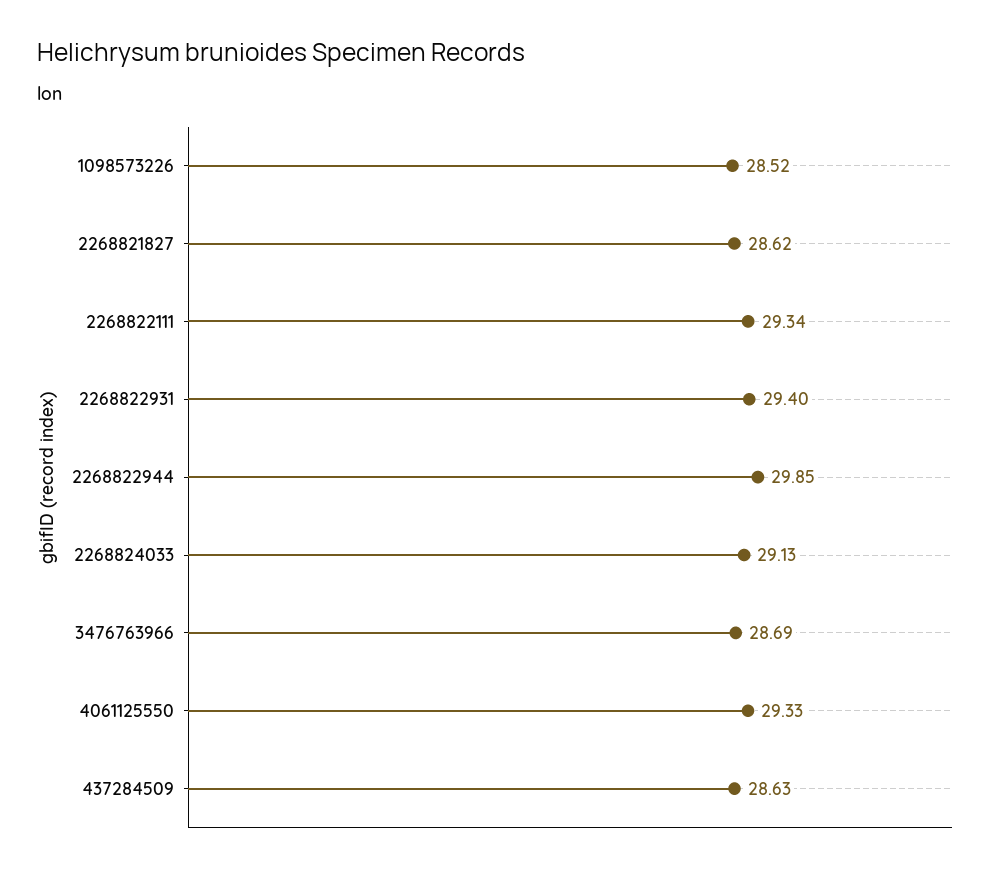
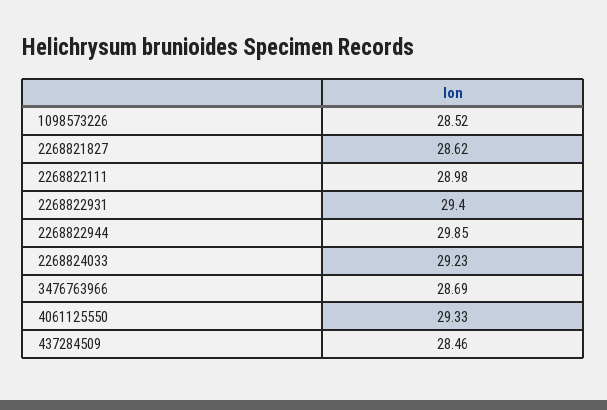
  {
    "1098573226": 28.52,
    "2268821827": 28.62,
-   "2268822111": 29.34,
+   "2268822111": 28.98,
    "2268822931": 29.4,
    "2268822944": 29.85,
-   "2268824033": 29.13,
+   "2268824033": 29.23,
    "3476763966": 28.69,
    "4061125550": 29.33,
-   "437284509": 28.63
+   "437284509": 28.46
  }

